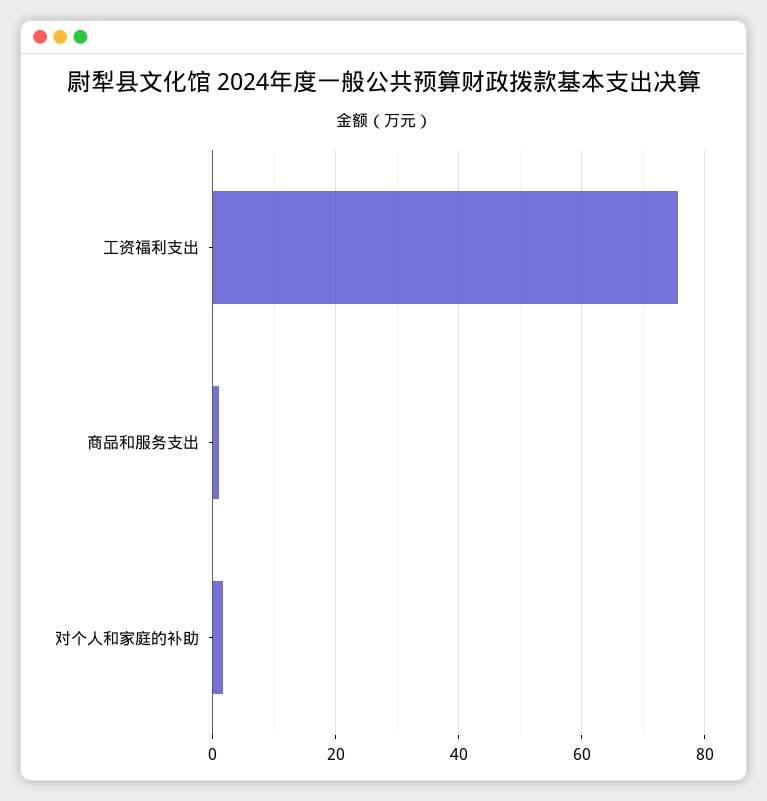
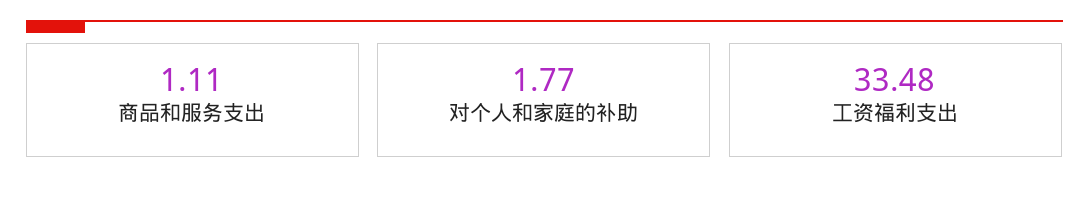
  {
-   "工资福利支出": 76,
+   "工资福利支出": 33.48,
    "商品和服务支出": 1.11,
    "对个人和家庭的补助": 1.77
  }

